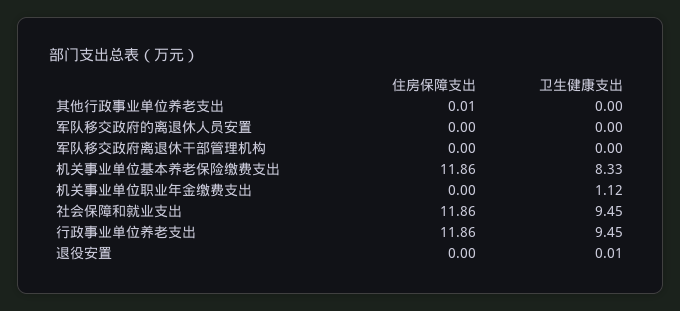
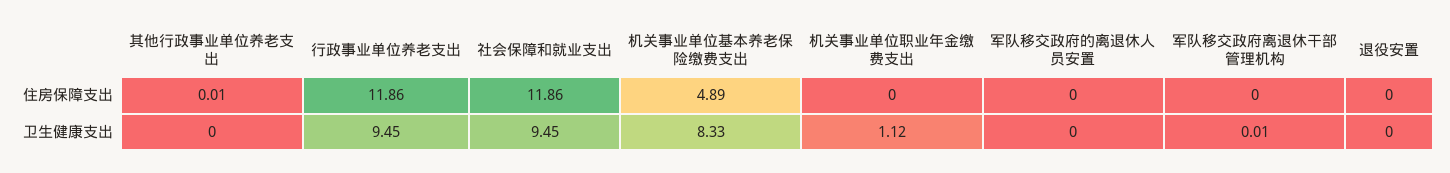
  {
    "住房保障支出": {
      "其他行政事业单位养老支出": 0.01,
      "军队移交政府的离退休人员安置": 0,
      "军队移交政府离退休干部管理机构": 0,
-     "机关事业单位基本养老保险缴费支出": 11.86,
+     "机关事业单位基本养老保险缴费支出": 4.89,
      "机关事业单位职业年金缴费支出": 0,
      "社会保障和就业支出": 11.86,
      "行政事业单位养老支出": 11.86,
      "退役安置": 0
    },
    "卫生健康支出": {
      "其他行政事业单位养老支出": 0,
      "军队移交政府的离退休人员安置": 0,
-     "军队移交政府离退休干部管理机构": 0,
+     "军队移交政府离退休干部管理机构": 0.01,
      "机关事业单位基本养老保险缴费支出": 8.33,
      "机关事业单位职业年金缴费支出": 1.12,
      "社会保障和就业支出": 9.45,
      "行政事业单位养老支出": 9.45,
-     "退役安置": 0.01
+     "退役安置": 0
    }
  }

